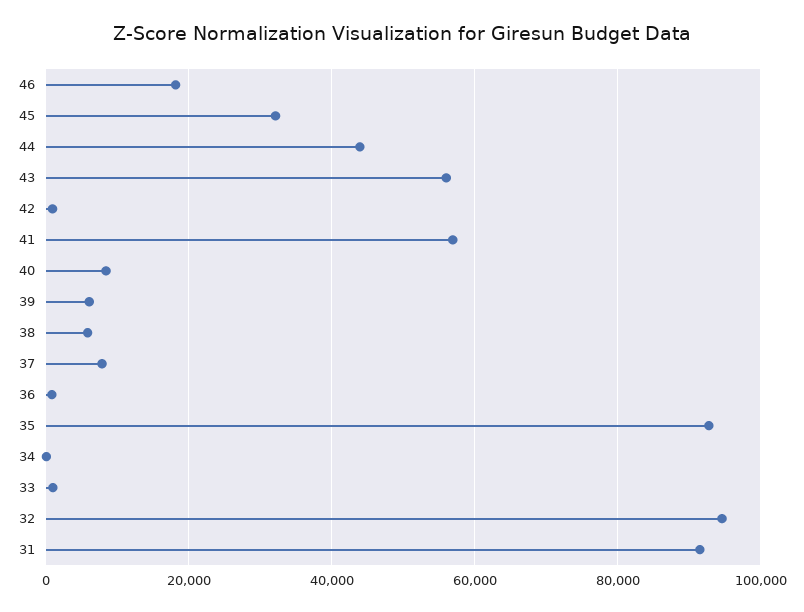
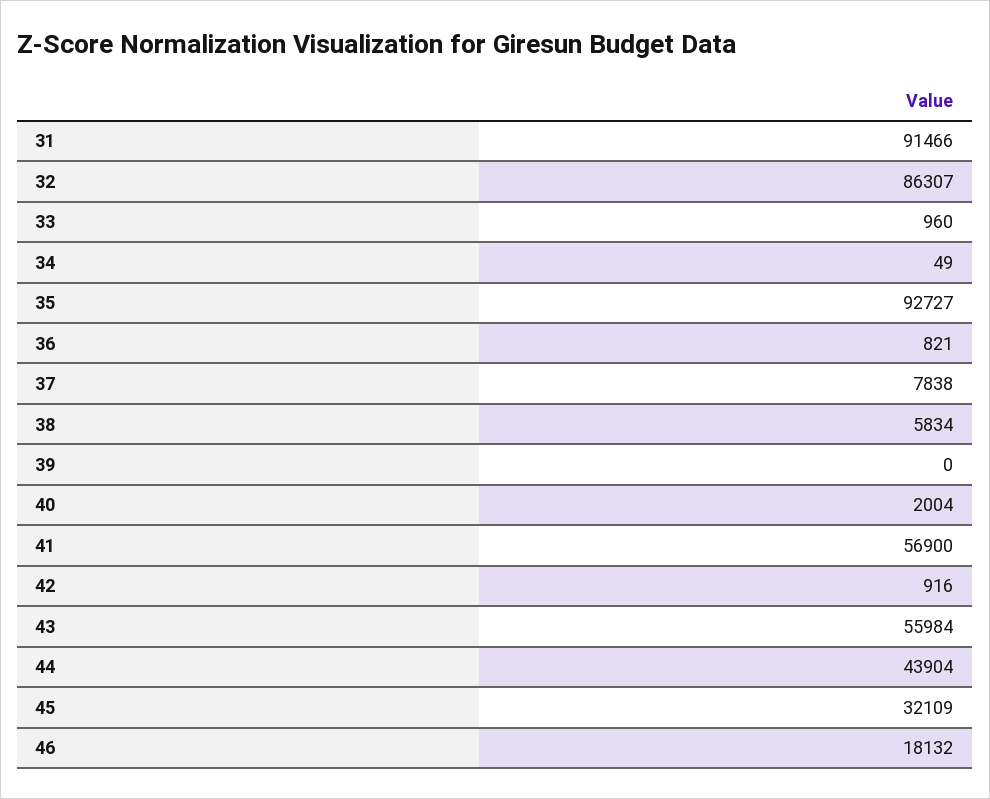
  {
    "46": 18132,
    "45": 32109,
    "44": 43904,
    "43": 55984,
    "42": 916,
    "41": 56900,
-   "40": 8000,
+   "40": 2004,
-   "39": 6000,
+   "39": 0,
    "38": 5834,
    "37": 7838,
    "36": 821,
    "35": 92727,
    "34": 49,
    "33": 960,
-   "32": 94000,
+   "32": 86307,
    "31": 91466
  }

